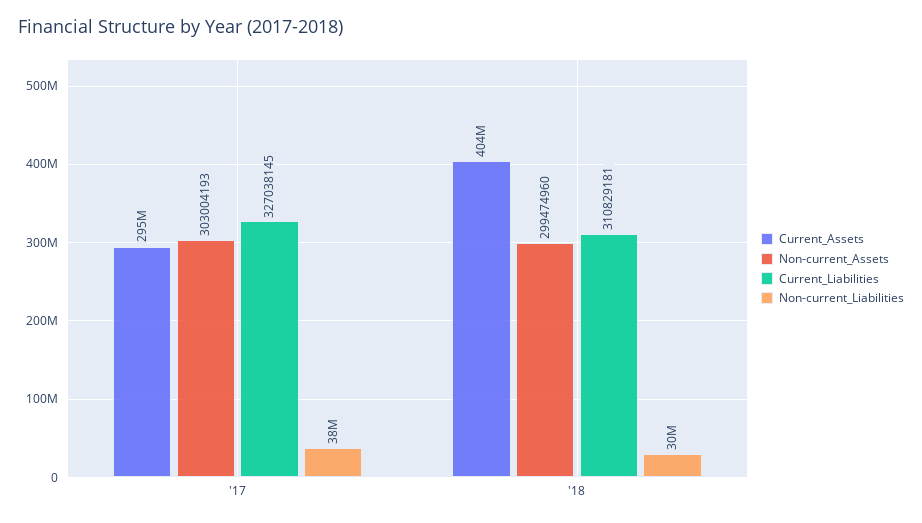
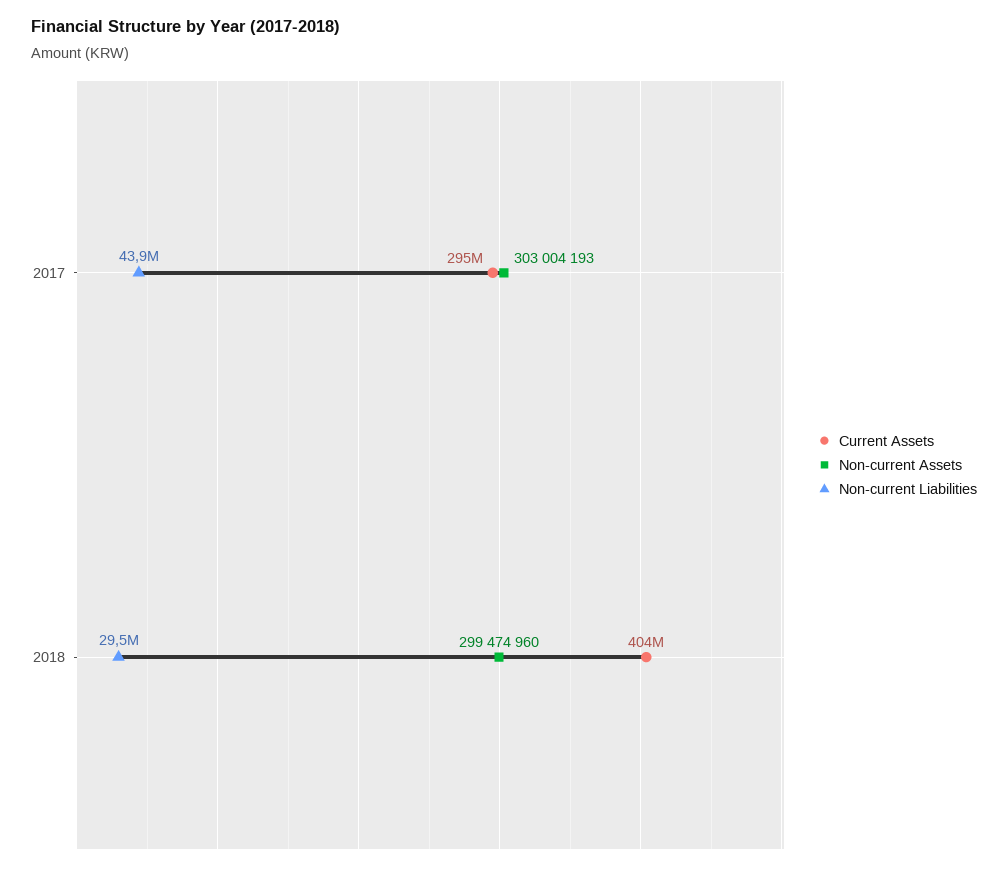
  {
    "Current_Assets": {
      "'17": 295000000,
      "'18": 404000000
    },
    "Non-current_Assets": {
      "'17": 303004193,
      "'18": 299474960
    },
-   "Current_Liabilities": {
-     "'17": 327038145,
-     "'18": 310829181
-   },
    "Non-current_Liabilities": {
-     "'17": 38000000,
+     "'17": 43900000,
      "'18": 29500000
    }
  }

